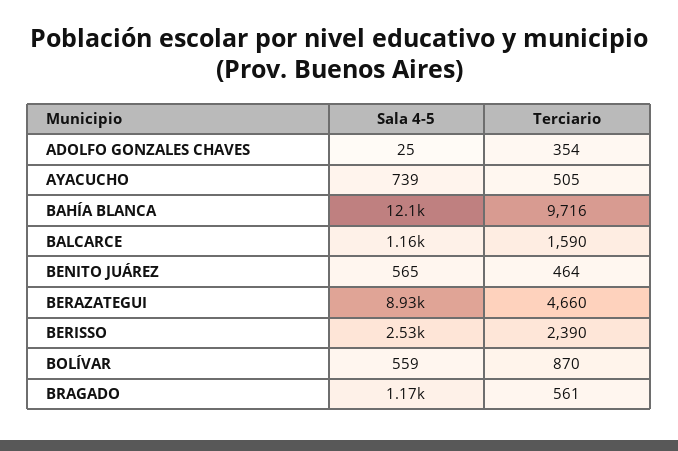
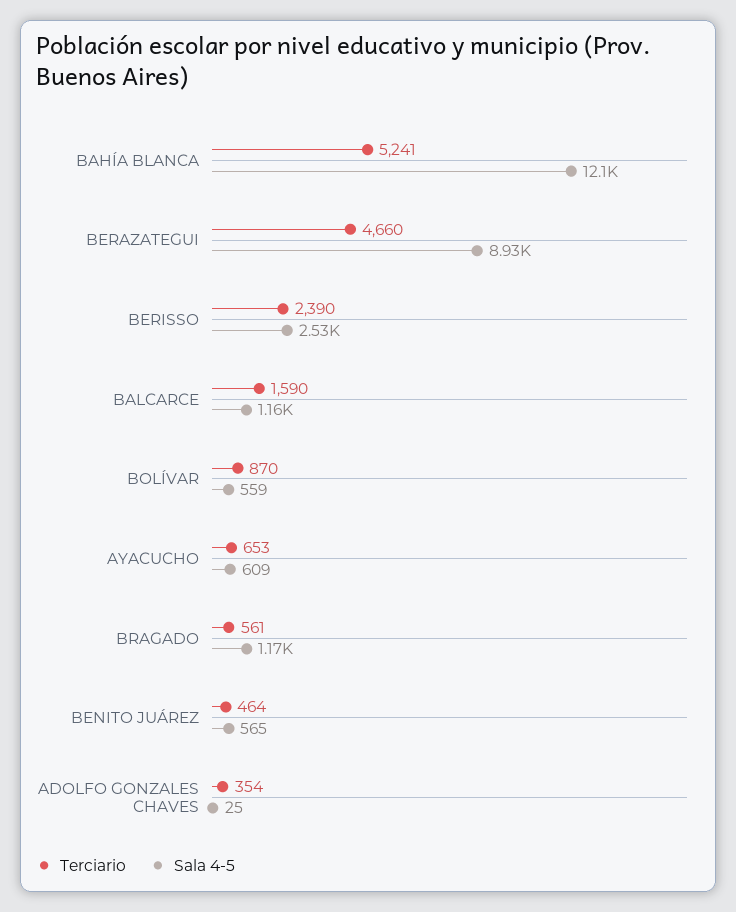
  {
    "Sala 4-5": {
      "ADOLFO GONZALES CHAVES": 25,
-     "AYACUCHO": 739,
+     "AYACUCHO": 609,
      "BAHÍA BLANCA": 12100,
      "BALCARCE": 1160,
      "BENITO JUÁREZ": 565,
      "BERAZATEGUI": 8930,
      "BERISSO": 2530,
      "BOLÍVAR": 559,
      "BRAGADO": 1170
    },
    "Terciario": {
      "ADOLFO GONZALES CHAVES": 354,
-     "AYACUCHO": 505,
+     "AYACUCHO": 653,
-     "BAHÍA BLANCA": 9716,
+     "BAHÍA BLANCA": 5241,
      "BALCARCE": 1590,
      "BENITO JUÁREZ": 464,
      "BERAZATEGUI": 4660,
      "BERISSO": 2390,
      "BOLÍVAR": 870,
      "BRAGADO": 561
    }
  }

